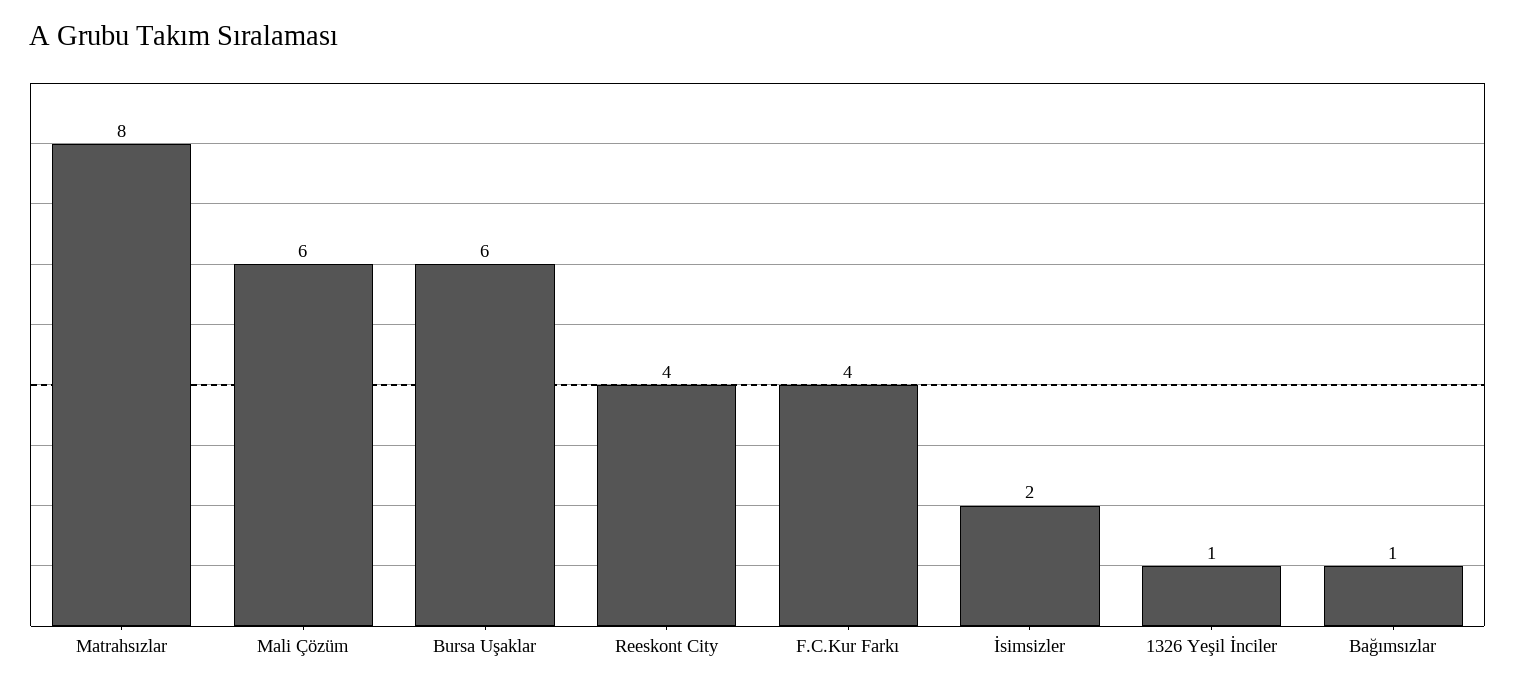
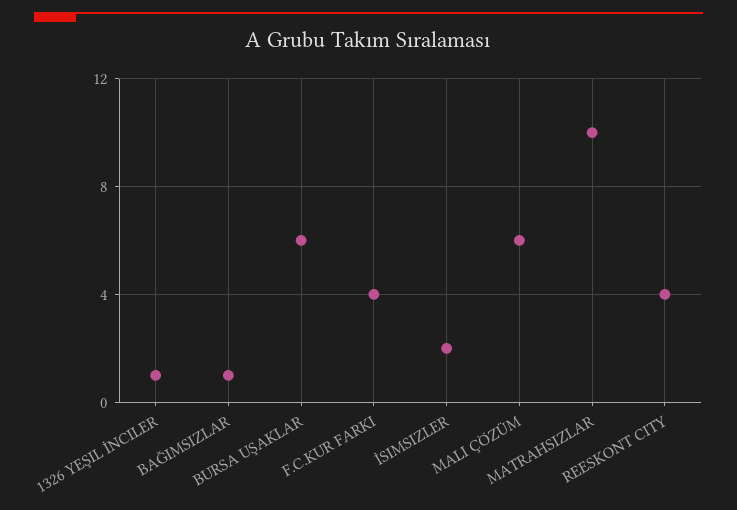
  {
-   "Matrahsızlar": 8,
+   "Matrahsızlar": 10,
    "Mali Çözüm": 6,
    "Bursa Uşaklar": 6,
    "Reeskont City": 4,
    "F.C.Kur Farkı": 4,
    "İsimsizler": 2,
    "1326 Yeşil İnciler": 1,
    "Bağımsızlar": 1
  }

